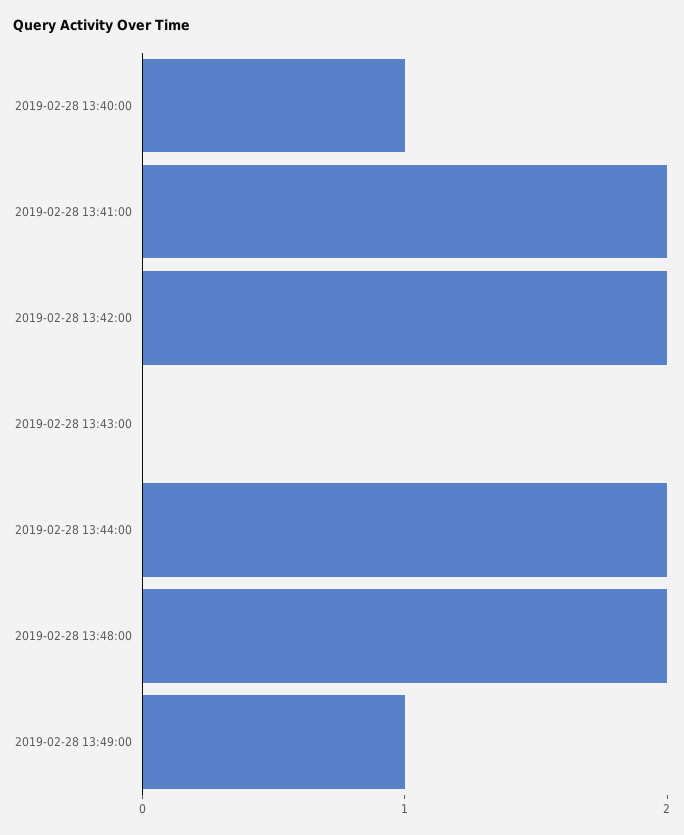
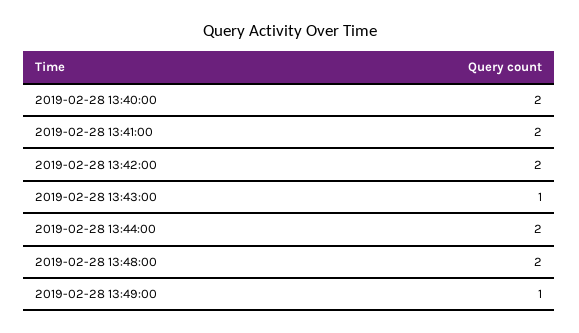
  {
-   "2019-02-28 13:40:00": 1,
+   "2019-02-28 13:40:00": 2,
    "2019-02-28 13:41:00": 2,
    "2019-02-28 13:42:00": 2,
-   "2019-02-28 13:43:00": 0,
+   "2019-02-28 13:43:00": 1,
    "2019-02-28 13:44:00": 2,
    "2019-02-28 13:48:00": 2,
    "2019-02-28 13:49:00": 1
  }

